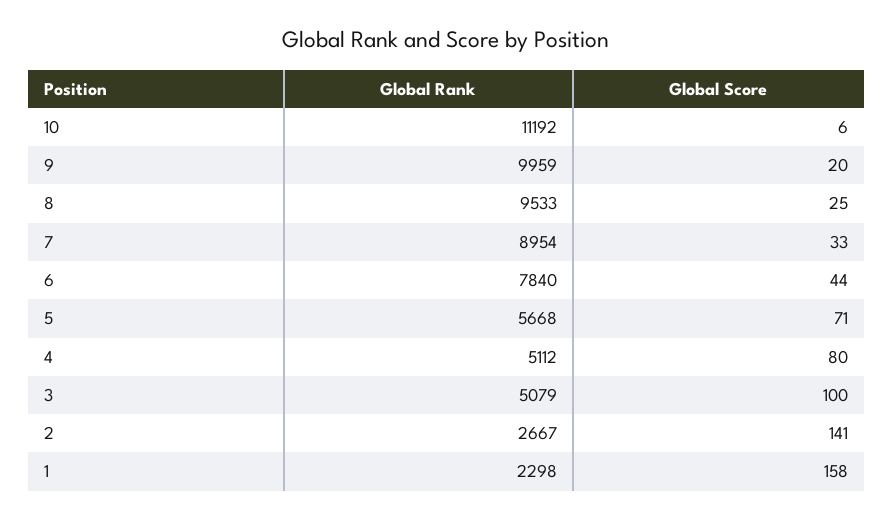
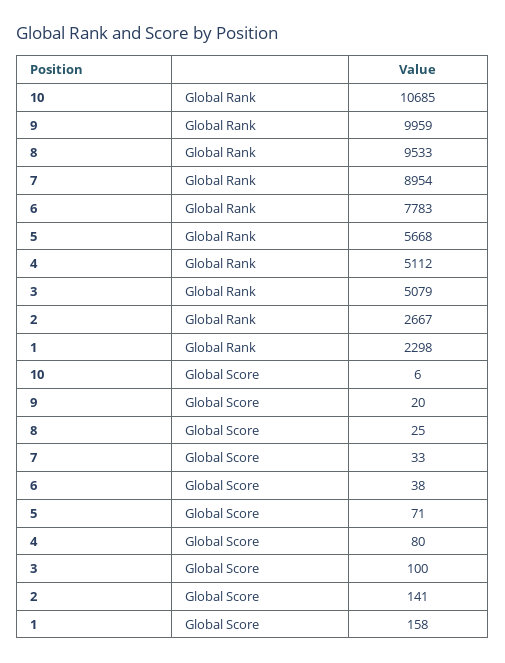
  {
    "Global Rank": {
-     "10": 11192,
+     "10": 10685,
      "9": 9959,
      "8": 9533,
      "7": 8954,
-     "6": 7840,
+     "6": 7783,
      "5": 5668,
      "4": 5112,
      "3": 5079,
      "2": 2667,
      "1": 2298
    },
    "Global Score": {
      "10": 6,
      "9": 20,
      "8": 25,
      "7": 33,
-     "6": 44,
+     "6": 38,
      "5": 71,
      "4": 80,
      "3": 100,
      "2": 141,
      "1": 158
    }
  }

